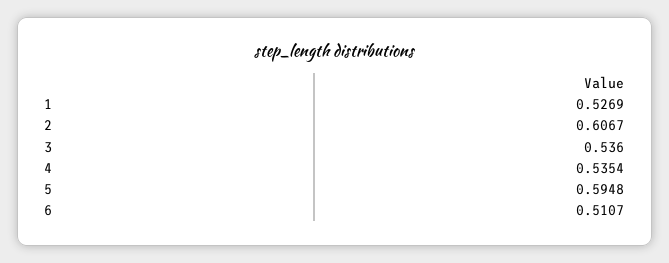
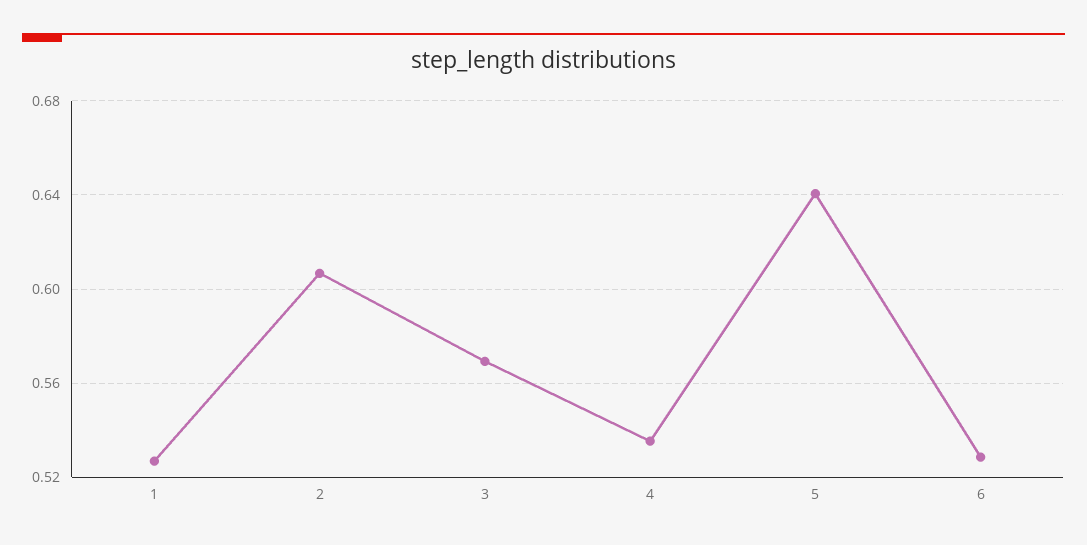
  {
    "1": 0.5269,
    "2": 0.6067,
-   "3": 0.536,
+   "3": 0.57,
    "4": 0.5354,
-   "5": 0.5948,
+   "5": 0.64,
-   "6": 0.5107
+   "6": 0.53
  }

